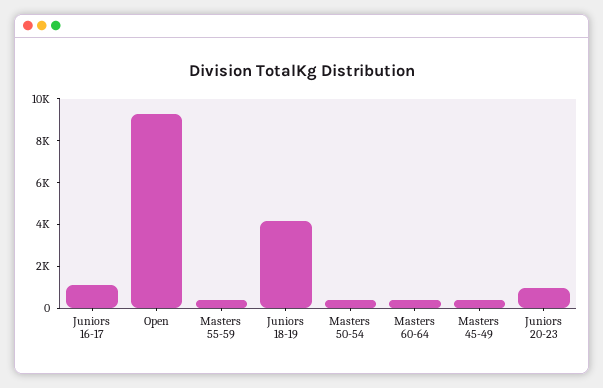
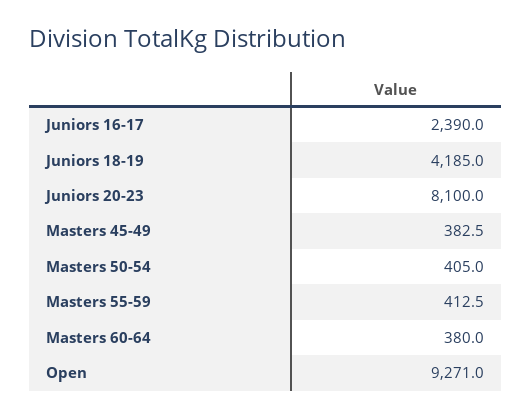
  {
-   "Juniors 16-17": 1000,
+   "Juniors 16-17": 2390,
    "Open": 9271,
    "Masters 55-59": 412.5,
    "Juniors 18-19": 4185,
    "Masters 50-54": 405,
    "Masters 60-64": 380,
    "Masters 45-49": 382.5,
-   "Juniors 20-23": 1000
+   "Juniors 20-23": 8100
  }

